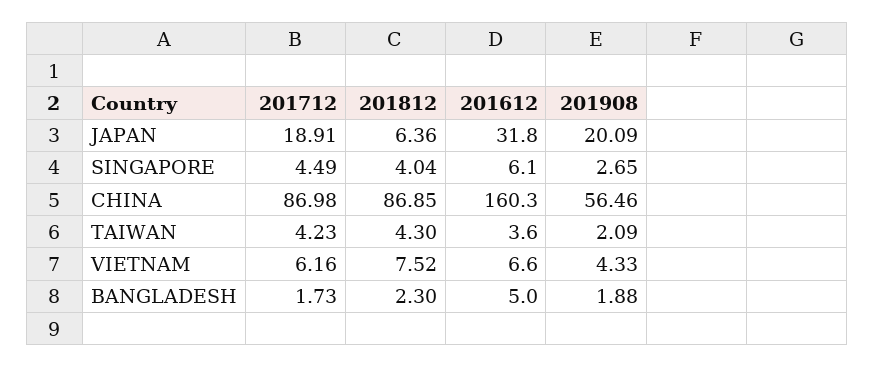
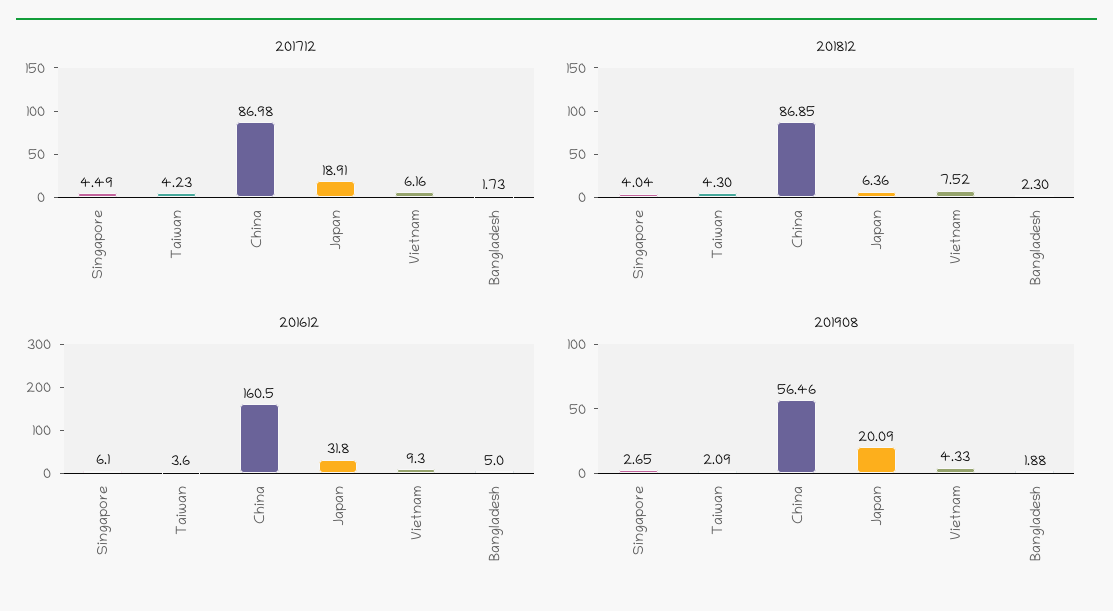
  {
    "201712": {
      "JAPAN": 18.91,
      "SINGAPORE": 4.49,
      "CHINA": 86.98,
      "TAIWAN": 4.23,
      "VIETNAM": 6.16,
      "BANGLADESH": 1.73
    },
    "201812": {
      "JAPAN": 6.36,
      "SINGAPORE": 4.04,
      "CHINA": 86.85,
      "TAIWAN": 4.3,
      "VIETNAM": 7.52,
      "BANGLADESH": 2.3
    },
    "201612": {
      "JAPAN": 31.8,
      "SINGAPORE": 6.1,
-     "CHINA": 160.3,
+     "CHINA": 160.5,
      "TAIWAN": 3.6,
-     "VIETNAM": 6.6,
+     "VIETNAM": 9.3,
      "BANGLADESH": 5
    },
    "201908": {
      "JAPAN": 20.09,
      "SINGAPORE": 2.65,
      "CHINA": 56.46,
      "TAIWAN": 2.09,
      "VIETNAM": 4.33,
      "BANGLADESH": 1.88
    }
  }

